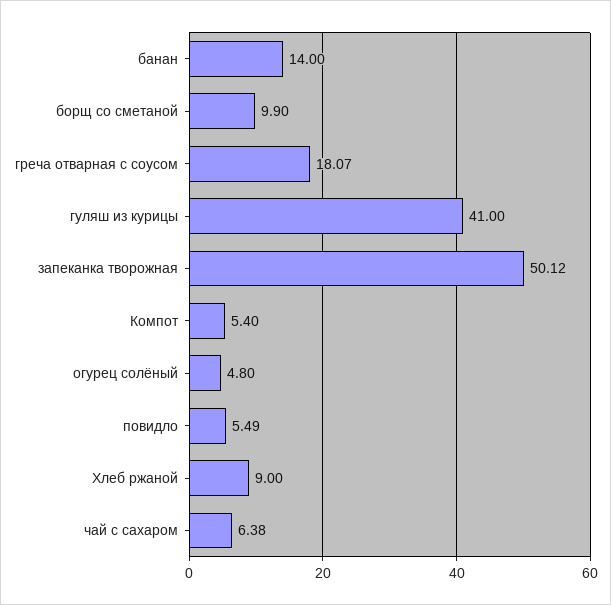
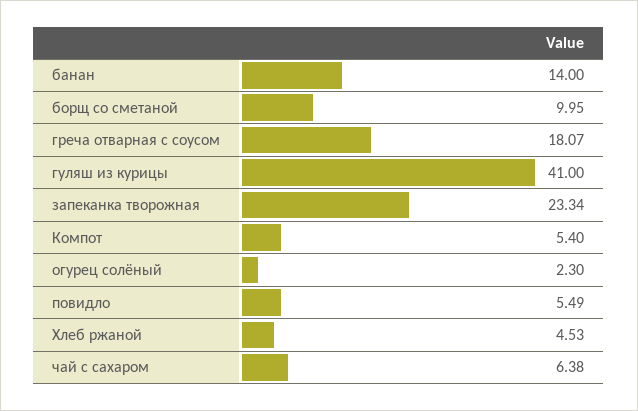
  {
    "банан": 14,
-   "борщ со сметаной": 9.9,
+   "борщ со сметаной": 9.95,
    "греча отварная с соусом": 18.07,
    "гуляш из курицы": 41,
-   "запеканка творожная": 50.12,
+   "запеканка творожная": 23.34,
    "Компот": 5.4,
-   "огурец солёный": 4.8,
+   "огурец солёный": 2.3,
    "повидло": 5.49,
-   "Хлеб ржаной": 9,
+   "Хлеб ржаной": 4.53,
    "чай с сахаром": 6.38
  }

